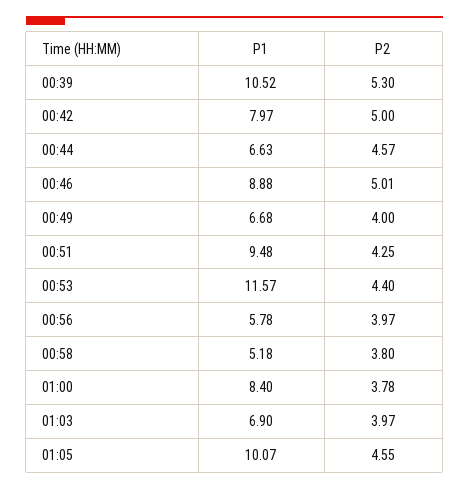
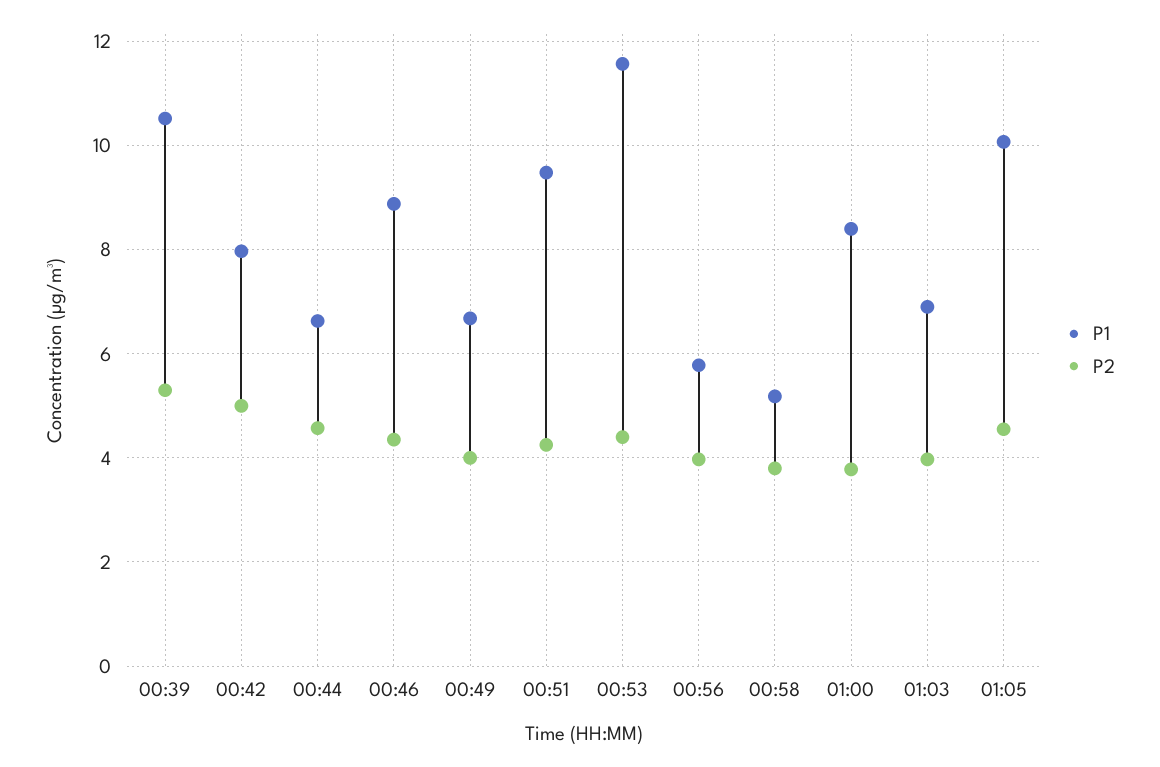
  {
    "P1": {
      "00:39": 10.52,
      "00:42": 7.97,
      "00:44": 6.63,
      "00:46": 8.88,
      "00:49": 6.68,
      "00:51": 9.48,
      "00:53": 11.57,
      "00:56": 5.78,
      "00:58": 5.18,
      "01:00": 8.4,
      "01:03": 6.9,
      "01:05": 10.07
    },
    "P2": {
      "00:39": 5.3,
      "00:42": 5,
      "00:44": 4.57,
-     "00:46": 5.01,
+     "00:46": 4.4,
      "00:49": 4,
      "00:51": 4.25,
      "00:53": 4.4,
      "00:56": 3.97,
      "00:58": 3.8,
      "01:00": 3.78,
      "01:03": 3.97,
      "01:05": 4.55
    }
  }

